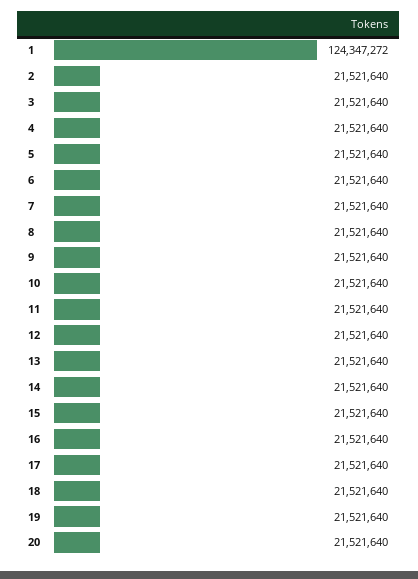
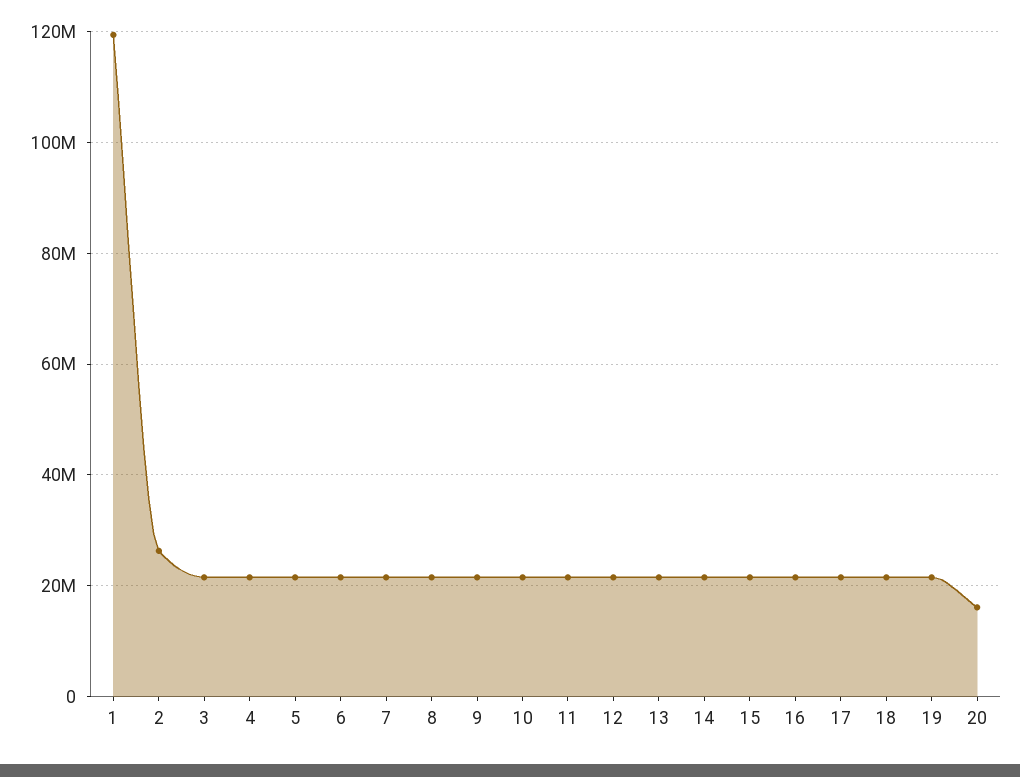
  {
-   "1": 124347272,
+   "1": 120000000,
-   "2": 21521640,
+   "2": 26000000,
    "3": 21521640,
    "4": 21521640,
    "5": 21521640,
    "6": 21521640,
    "7": 21521640,
    "8": 21521640,
    "9": 21521640,
    "10": 21521640,
    "11": 21521640,
    "12": 21521640,
    "13": 21521640,
    "14": 21521640,
    "15": 21521640,
    "16": 21521640,
    "17": 21521640,
    "18": 21521640,
    "19": 21521640,
-   "20": 21521640
+   "20": 16000000
  }

